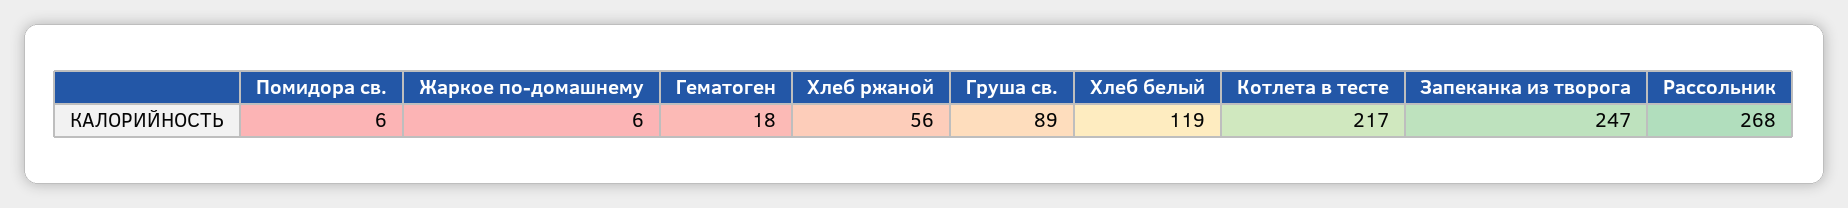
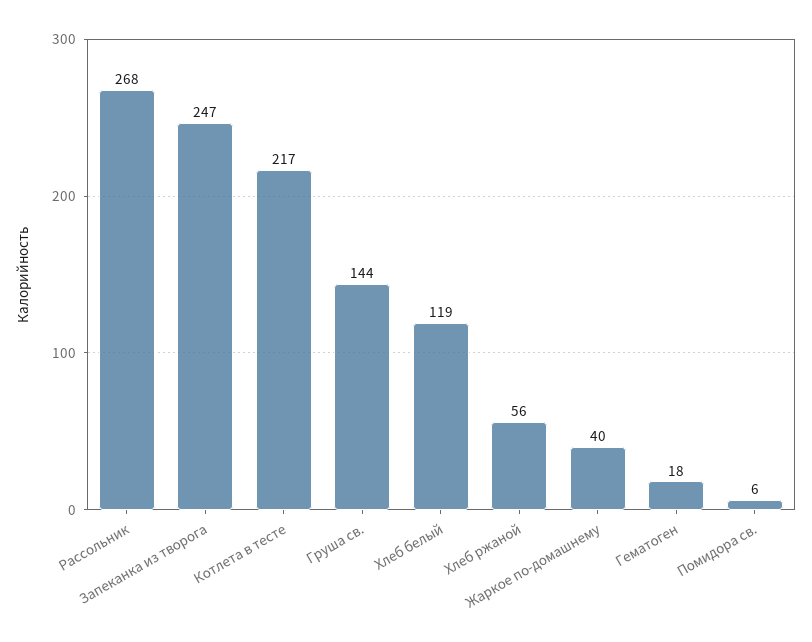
  {
    "Помидора св.": 6,
-   "Жаркое по-домашнему": 6,
+   "Жаркое по-домашнему": 40,
    "Гематоген": 18,
    "Хлеб ржаной": 56,
-   "Груша св.": 89,
+   "Груша св.": 144,
    "Хлеб белый": 119,
    "Котлета в тесте": 217,
    "Запеканка из творога": 247,
    "Рассольник": 268
  }

